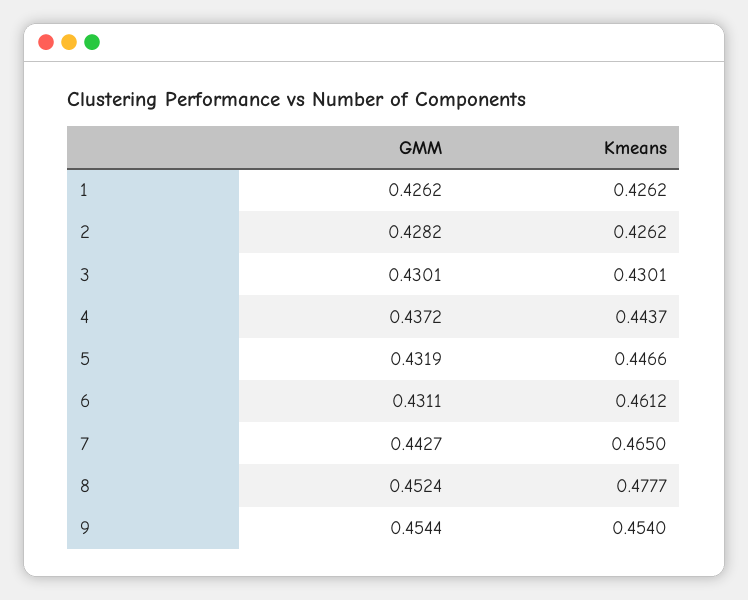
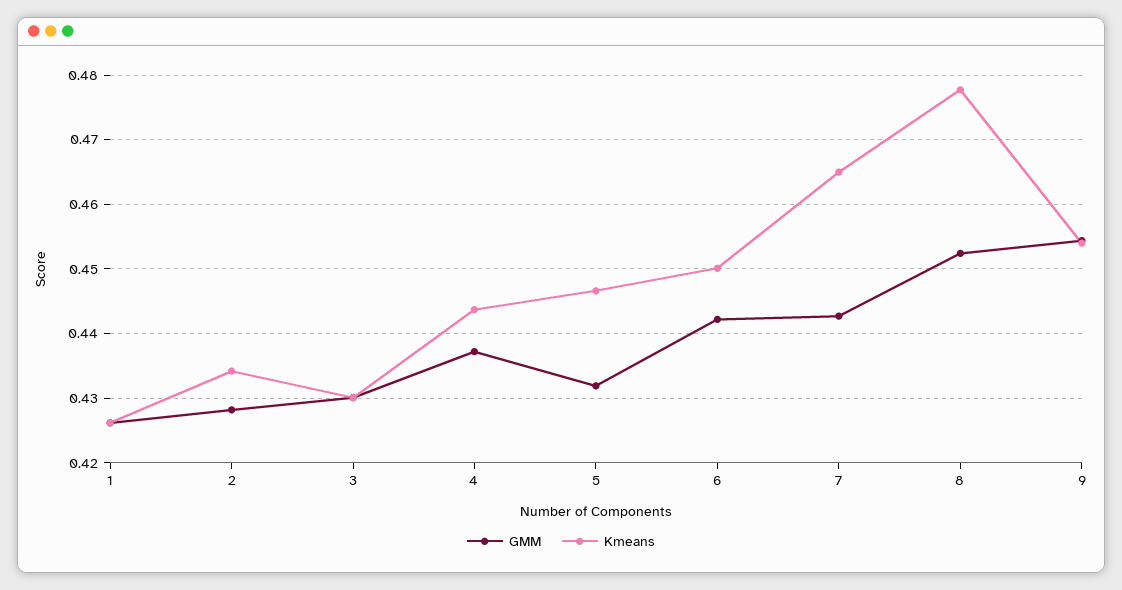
  {
    "GMM": {
      "1": 0.4262,
      "2": 0.4282,
      "3": 0.4301,
      "4": 0.4372,
      "5": 0.4319,
-     "6": 0.4311,
+     "6": 0.442,
      "7": 0.4427,
      "8": 0.4524,
      "9": 0.4544
    },
    "Kmeans": {
      "1": 0.4262,
-     "2": 0.4262,
+     "2": 0.434,
      "3": 0.4301,
      "4": 0.4437,
      "5": 0.4466,
-     "6": 0.4612,
+     "6": 0.45,
      "7": 0.465,
      "8": 0.4777,
      "9": 0.454
    }
  }

